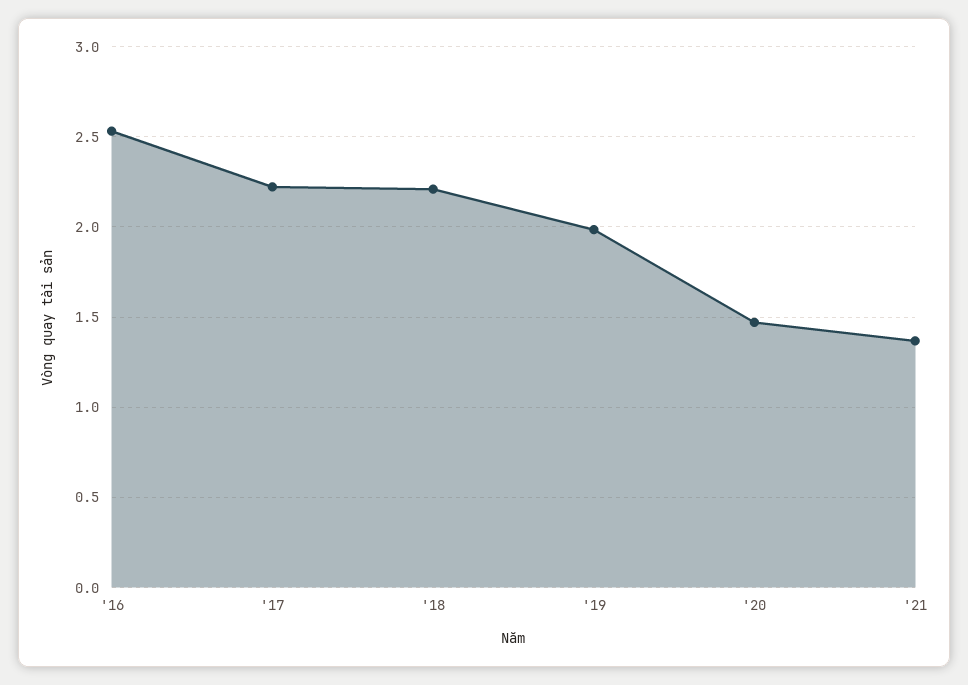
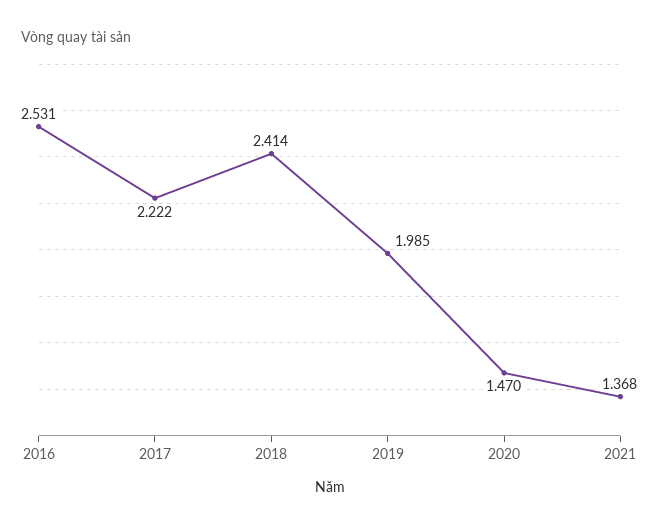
  {
    "'16": 2.531,
    "'17": 2.222,
-   "'18": 2.2,
+   "'18": 2.414,
    "'19": 1.985,
    "'20": 1.47,
    "'21": 1.368
  }

